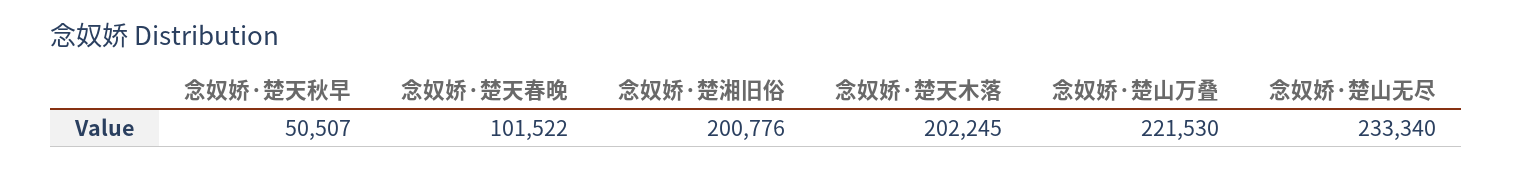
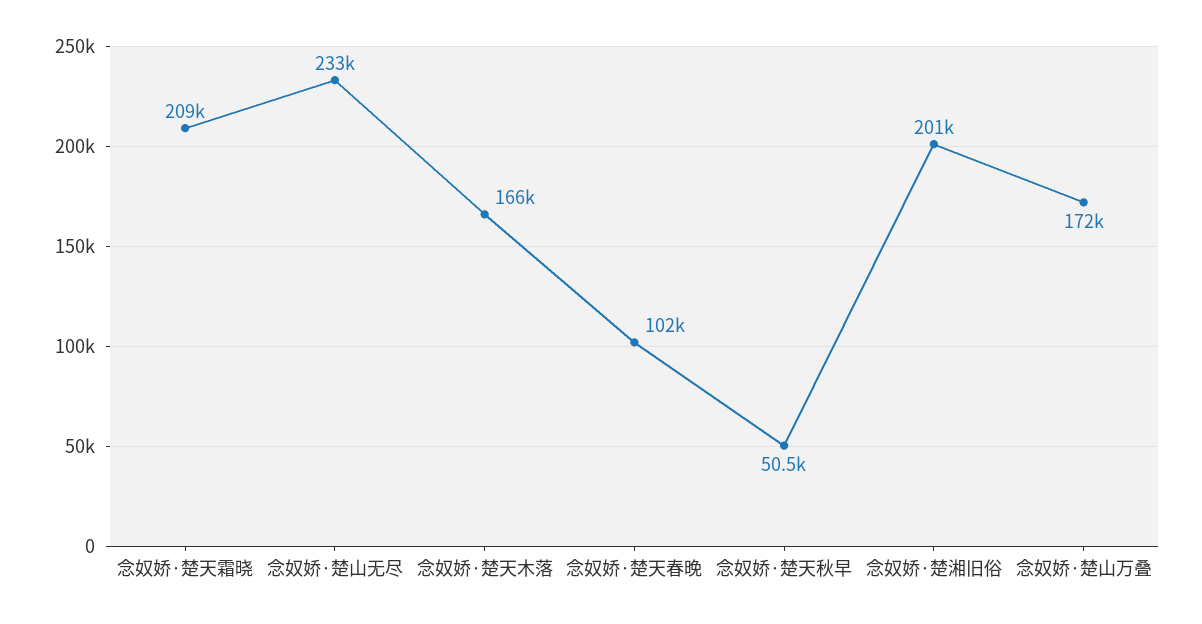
  {
    "念奴娇·楚天秋早": 50507,
    "念奴娇·楚天春晚": 101522,
    "念奴娇·楚湘旧俗": 200776,
-   "念奴娇·楚天木落": 202245,
+   "念奴娇·楚天木落": 166000,
-   "念奴娇·楚山万叠": 221530,
+   "念奴娇·楚山万叠": 172000,
-   "念奴娇·楚山无尽": 233340
+   "念奴娇·楚山无尽": 233340,
+   "念奴娇·楚天霜晓": 209000
  }

